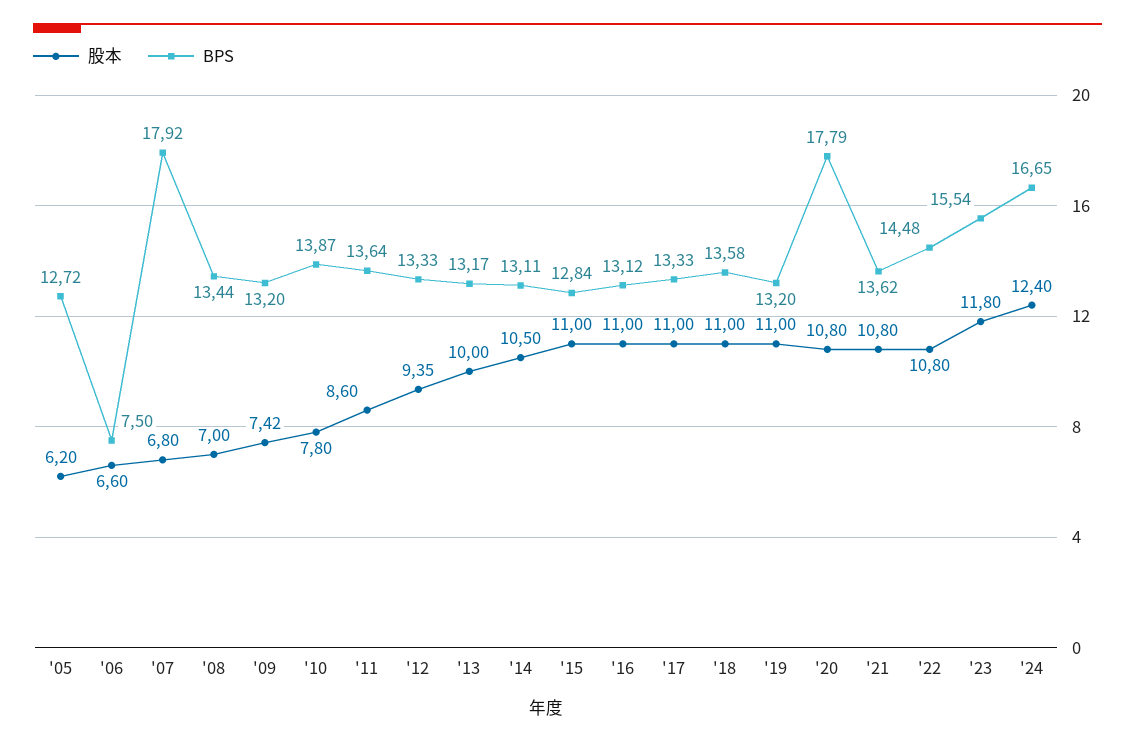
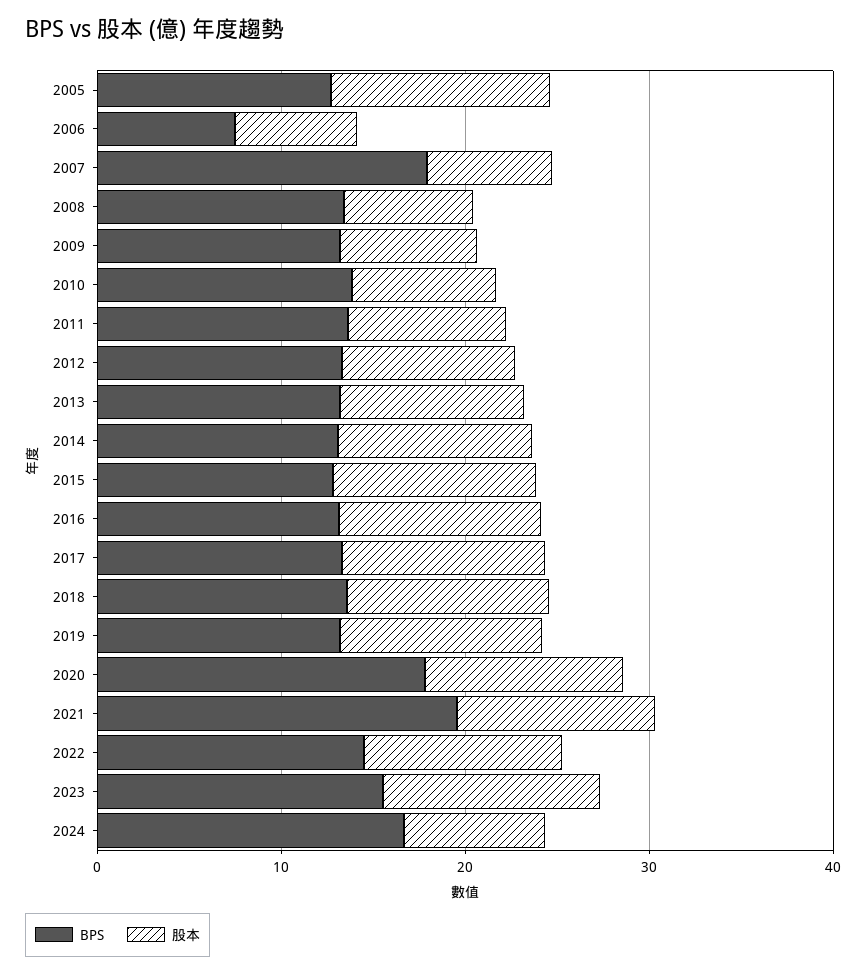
  {
    "股本": {
-     "'05": 6.2,
+     "'05": 12,
      "'06": 6.6,
      "'07": 6.8,
      "'08": 7,
      "'09": 7.42,
      "'10": 7.8,
      "'11": 8.6,
      "'12": 9.35,
      "'13": 10,
      "'14": 10.5,
      "'15": 11,
      "'16": 11,
      "'17": 11,
      "'18": 11,
      "'19": 11,
      "'20": 10.8,
      "'21": 10.8,
      "'22": 10.8,
      "'23": 11.8,
-     "'24": 12.4
+     "'24": 8
    },
    "BPS": {
      "'05": 12.72,
      "'06": 7.5,
      "'07": 17.92,
      "'08": 13.44,
      "'09": 13.2,
      "'10": 13.87,
      "'11": 13.64,
      "'12": 13.33,
      "'13": 13.17,
      "'14": 13.11,
      "'15": 12.84,
      "'16": 13.12,
      "'17": 13.33,
      "'18": 13.58,
      "'19": 13.2,
      "'20": 17.79,
-     "'21": 13.62,
+     "'21": 20,
      "'22": 14.48,
      "'23": 15.54,
      "'24": 16.65
    }
  }

